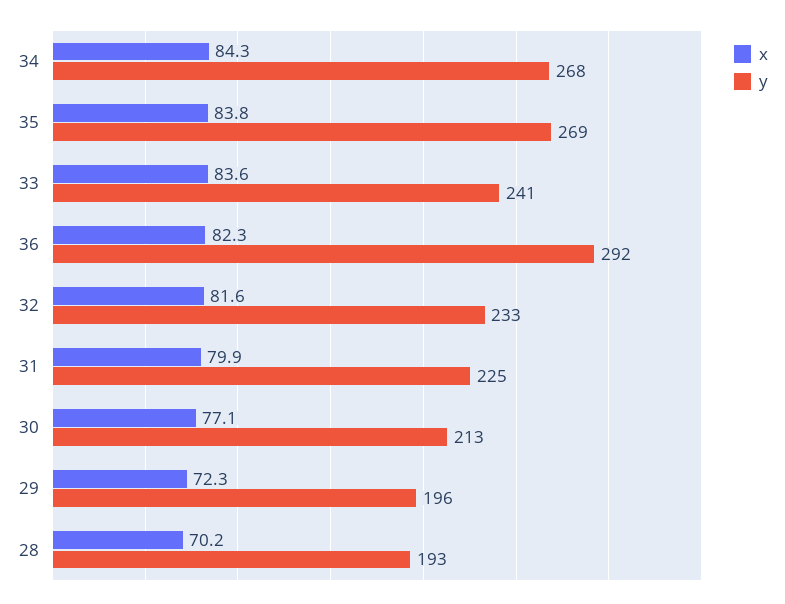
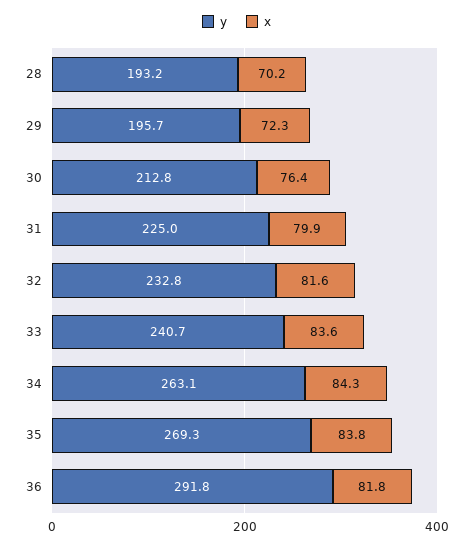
  {
    "x": {
      "34": 84.3,
      "35": 83.8,
      "33": 83.6,
-     "36": 82.3,
+     "36": 81.8,
      "32": 81.6,
      "31": 79.9,
-     "30": 77.1,
+     "30": 76.4,
      "29": 72.3,
      "28": 70.2
    },
    "y": {
-     "34": 268,
+     "34": 263.1,
      "35": 269.3,
      "33": 240.7,
      "36": 291.8,
      "32": 232.8,
      "31": 225,
      "30": 212.8,
      "29": 195.7,
      "28": 193.2
    }
  }

